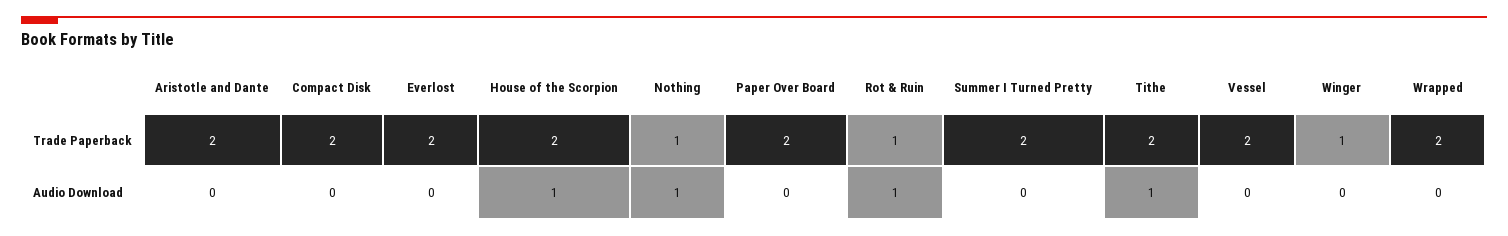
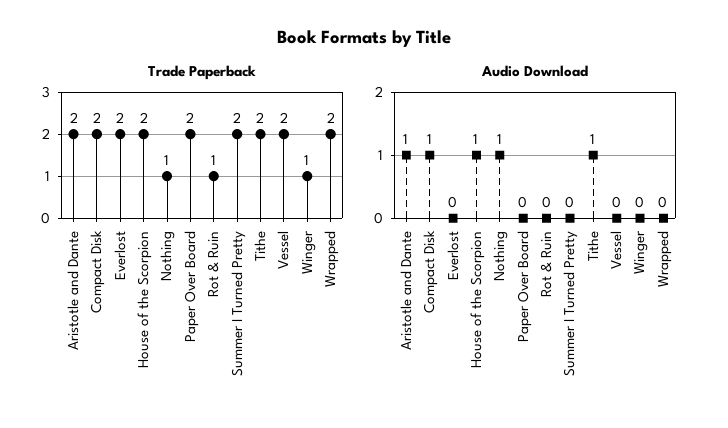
  {
    "Trade Paperback": {
      "Aristotle and Dante": 2,
      "Compact Disk": 2,
      "Everlost": 2,
      "House of the Scorpion": 2,
      "Nothing": 1,
      "Paper Over Board": 2,
      "Rot & Ruin": 1,
      "Summer I Turned Pretty": 2,
      "Tithe": 2,
      "Vessel": 2,
      "Winger": 1,
      "Wrapped": 2
    },
    "Audio Download": {
-     "Aristotle and Dante": 0,
+     "Aristotle and Dante": 1,
-     "Compact Disk": 0,
+     "Compact Disk": 1,
      "Everlost": 0,
      "House of the Scorpion": 1,
      "Nothing": 1,
      "Paper Over Board": 0,
-     "Rot & Ruin": 1,
+     "Rot & Ruin": 0,
      "Summer I Turned Pretty": 0,
      "Tithe": 1,
      "Vessel": 0,
      "Winger": 0,
      "Wrapped": 0
    }
  }

